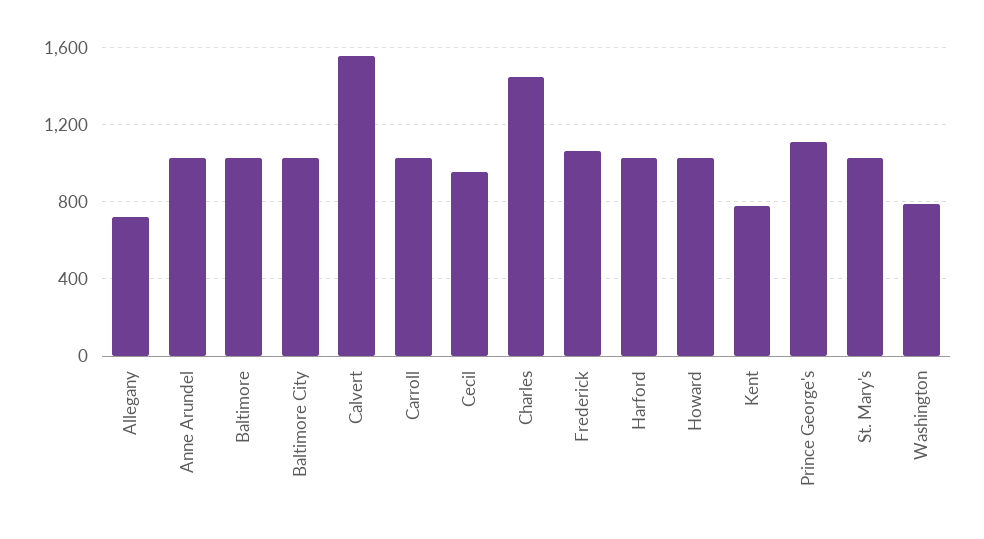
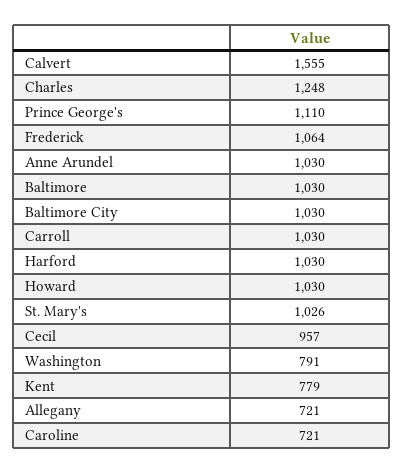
  {
    "Allegany": 721,
    "Anne Arundel": 1030,
    "Baltimore": 1030,
    "Baltimore City": 1030,
    "Calvert": 1555,
    "Carroll": 1030,
    "Cecil": 957,
-   "Charles": 1450,
+   "Charles": 1248,
    "Frederick": 1064,
    "Harford": 1030,
    "Howard": 1030,
    "Kent": 779,
    "Prince George's": 1110,
    "St. Mary's": 1026,
-   "Washington": 791
+   "Washington": 791,
+   "Caroline": 721
  }

